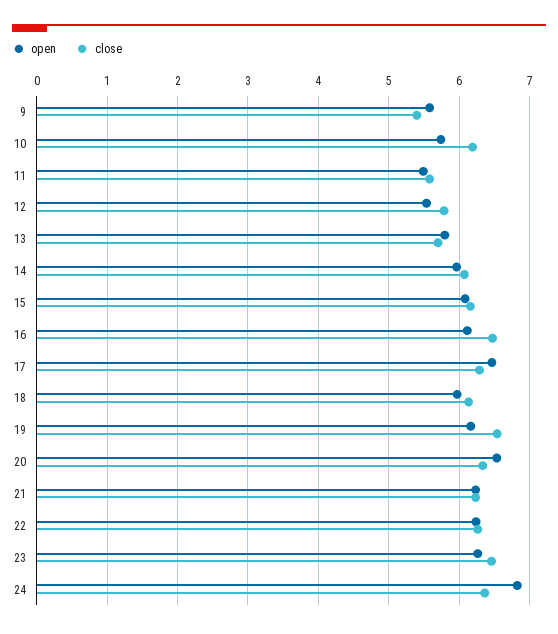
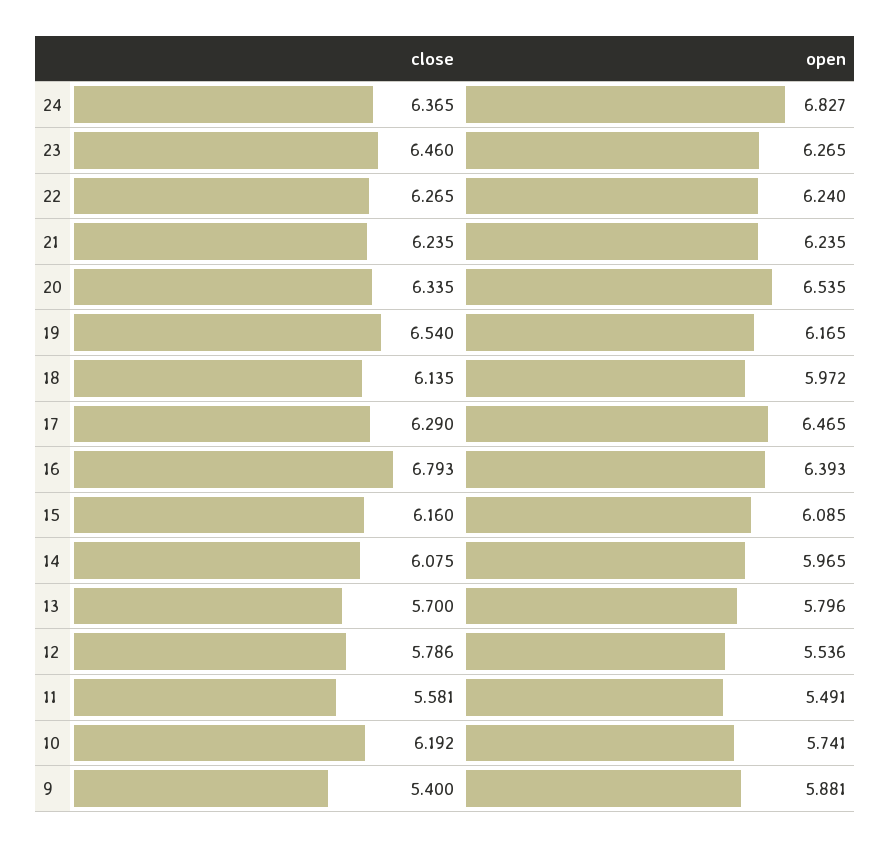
  {
    "open": {
-     "9": 5.6,
+     "9": 5.881,
      "10": 5.741,
      "11": 5.491,
      "12": 5.536,
      "13": 5.796,
      "14": 5.965,
      "15": 6.085,
-     "16": 6.1,
+     "16": 6.393,
      "17": 6.465,
      "18": 5.972,
      "19": 6.165,
      "20": 6.535,
      "21": 6.235,
      "22": 6.24,
      "23": 6.265,
      "24": 6.827
    },
    "close": {
      "9": 5.4,
      "10": 6.192,
      "11": 5.581,
      "12": 5.786,
      "13": 5.7,
      "14": 6.075,
      "15": 6.16,
-     "16": 6.5,
+     "16": 6.793,
      "17": 6.29,
      "18": 6.135,
      "19": 6.54,
      "20": 6.335,
      "21": 6.235,
      "22": 6.265,
      "23": 6.46,
      "24": 6.365
    }
  }

